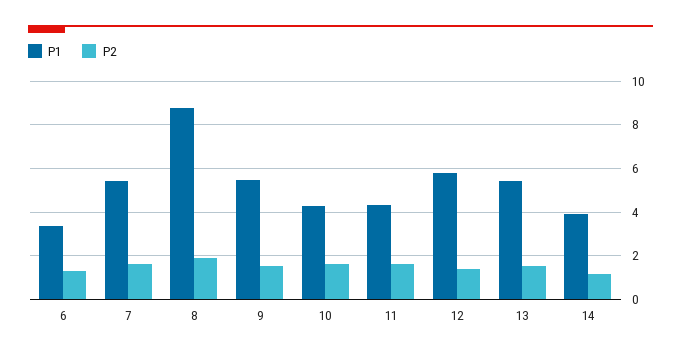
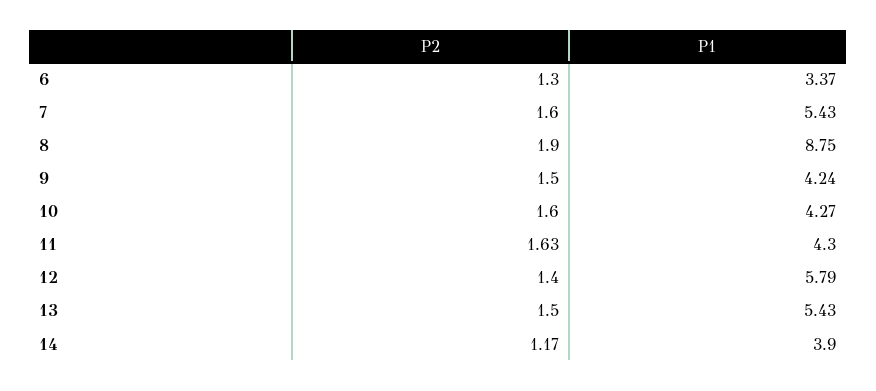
  {
    "P1": {
      "6": 3.37,
      "7": 5.43,
      "8": 8.75,
-     "9": 5.5,
+     "9": 4.24,
      "10": 4.27,
      "11": 4.3,
      "12": 5.79,
      "13": 5.43,
      "14": 3.9
    },
    "P2": {
      "6": 1.3,
      "7": 1.6,
      "8": 1.9,
      "9": 1.5,
      "10": 1.6,
      "11": 1.63,
      "12": 1.4,
      "13": 1.5,
      "14": 1.17
    }
  }

